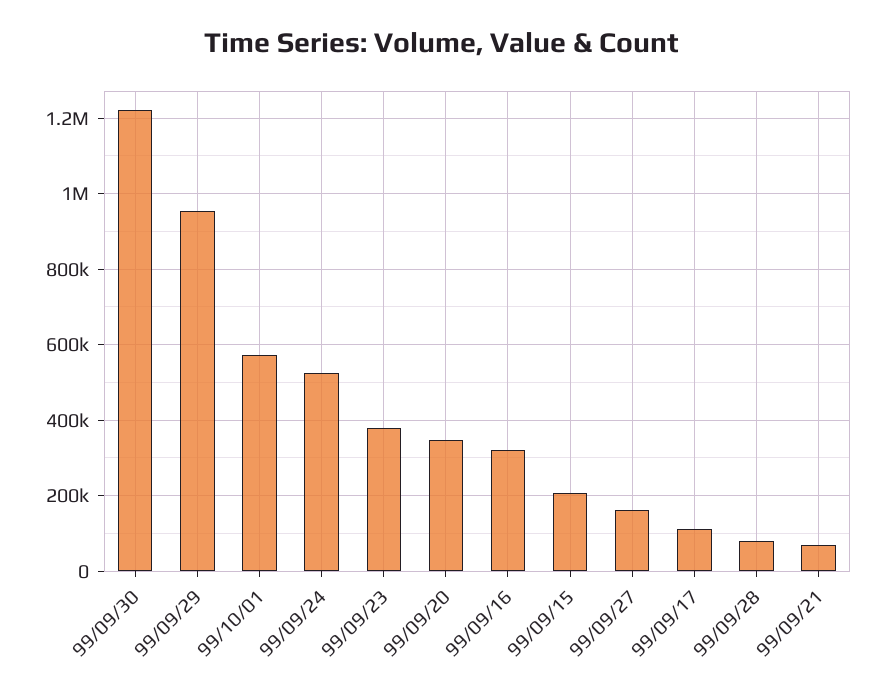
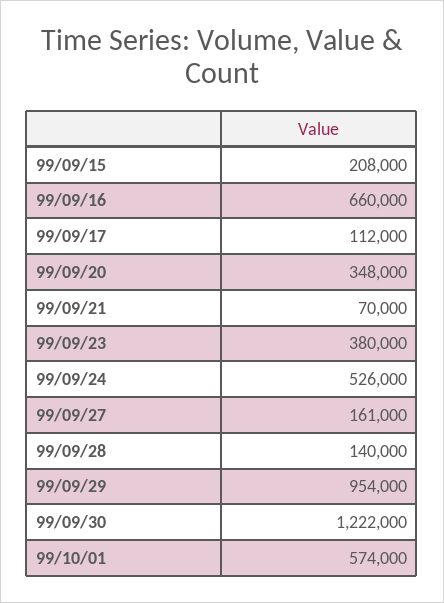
  {
    "99/09/30": 1222000,
    "99/09/29": 954000,
    "99/10/01": 574000,
    "99/09/24": 526000,
    "99/09/23": 380000,
    "99/09/20": 348000,
-   "99/09/16": 320000,
+   "99/09/16": 660000,
    "99/09/15": 208000,
    "99/09/27": 161000,
    "99/09/17": 112000,
-   "99/09/28": 80000,
+   "99/09/28": 140000,
    "99/09/21": 70000
  }

